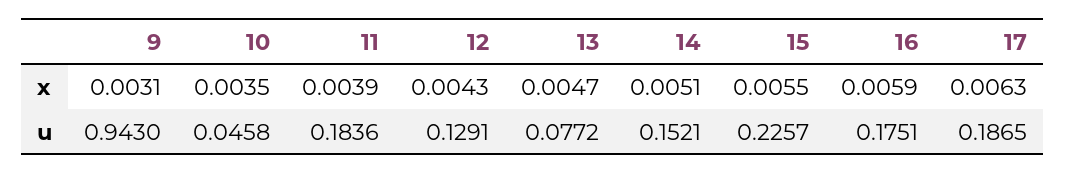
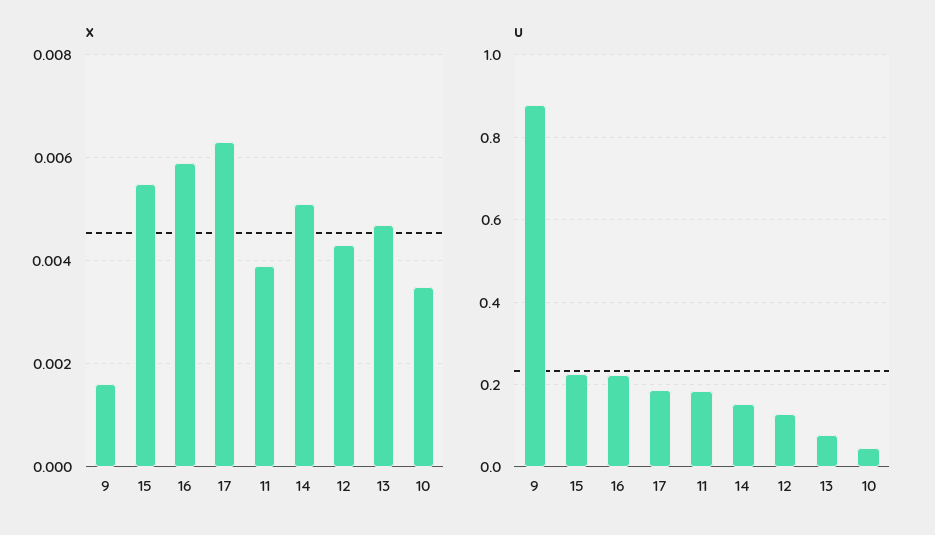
  {
    "x": {
-     "9": 0.0031,
+     "9": 0.0015,
      "10": 0.0035,
      "11": 0.0039,
      "12": 0.0043,
      "13": 0.0047,
      "14": 0.0051,
      "15": 0.0055,
      "16": 0.0059,
      "17": 0.0063
    },
    "u": {
-     "9": 0.943,
+     "9": 0.88,
      "10": 0.0458,
      "11": 0.1836,
      "12": 0.1291,
      "13": 0.0772,
      "14": 0.1521,
      "15": 0.2257,
-     "16": 0.1751,
+     "16": 0.22,
      "17": 0.1865
    }
  }

